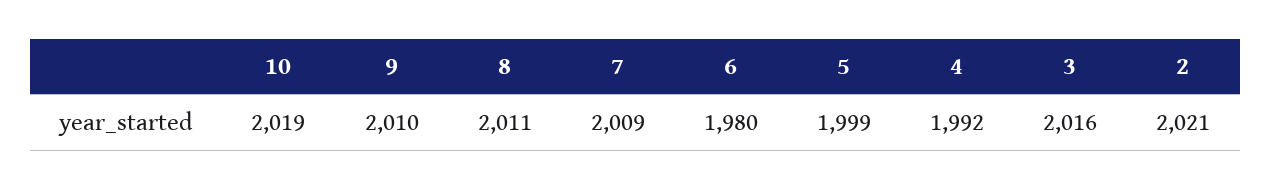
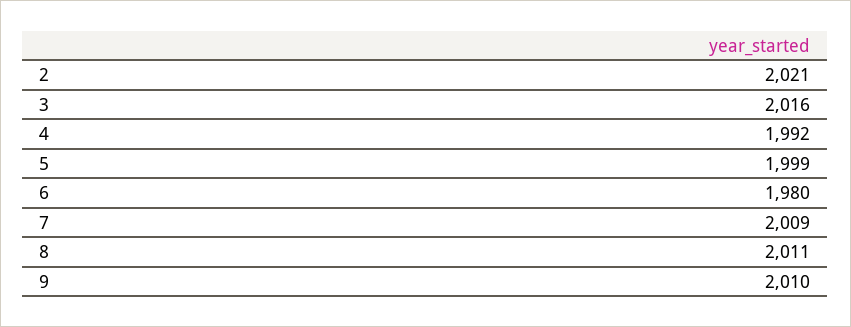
  {
-   "10": 2019,
    "9": 2010,
    "8": 2011,
    "7": 2009,
    "6": 1980,
    "5": 1999,
    "4": 1992,
    "3": 2016,
    "2": 2021
  }

